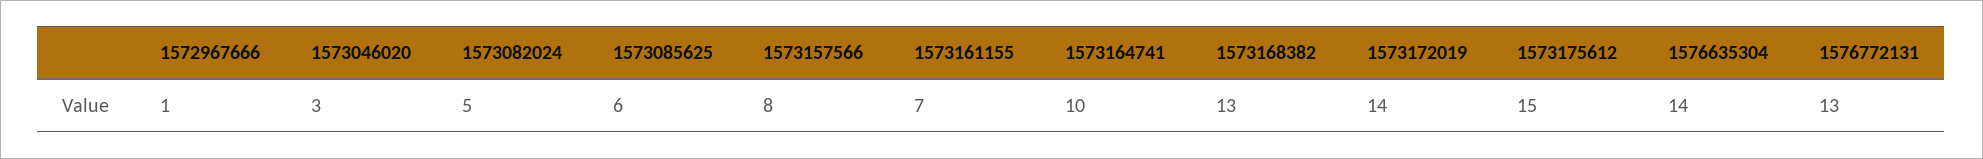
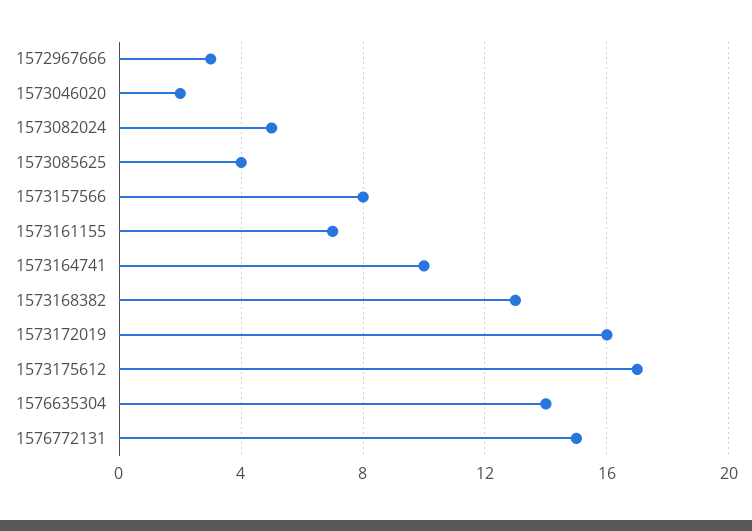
  {
-   "1572967666": 1,
+   "1572967666": 3,
-   "1573046020": 3,
+   "1573046020": 2,
    "1573082024": 5,
-   "1573085625": 6,
+   "1573085625": 4,
    "1573157566": 8,
    "1573161155": 7,
    "1573164741": 10,
    "1573168382": 13,
-   "1573172019": 14,
+   "1573172019": 16,
-   "1573175612": 15,
+   "1573175612": 17,
    "1576635304": 14,
-   "1576772131": 13
+   "1576772131": 15
  }

